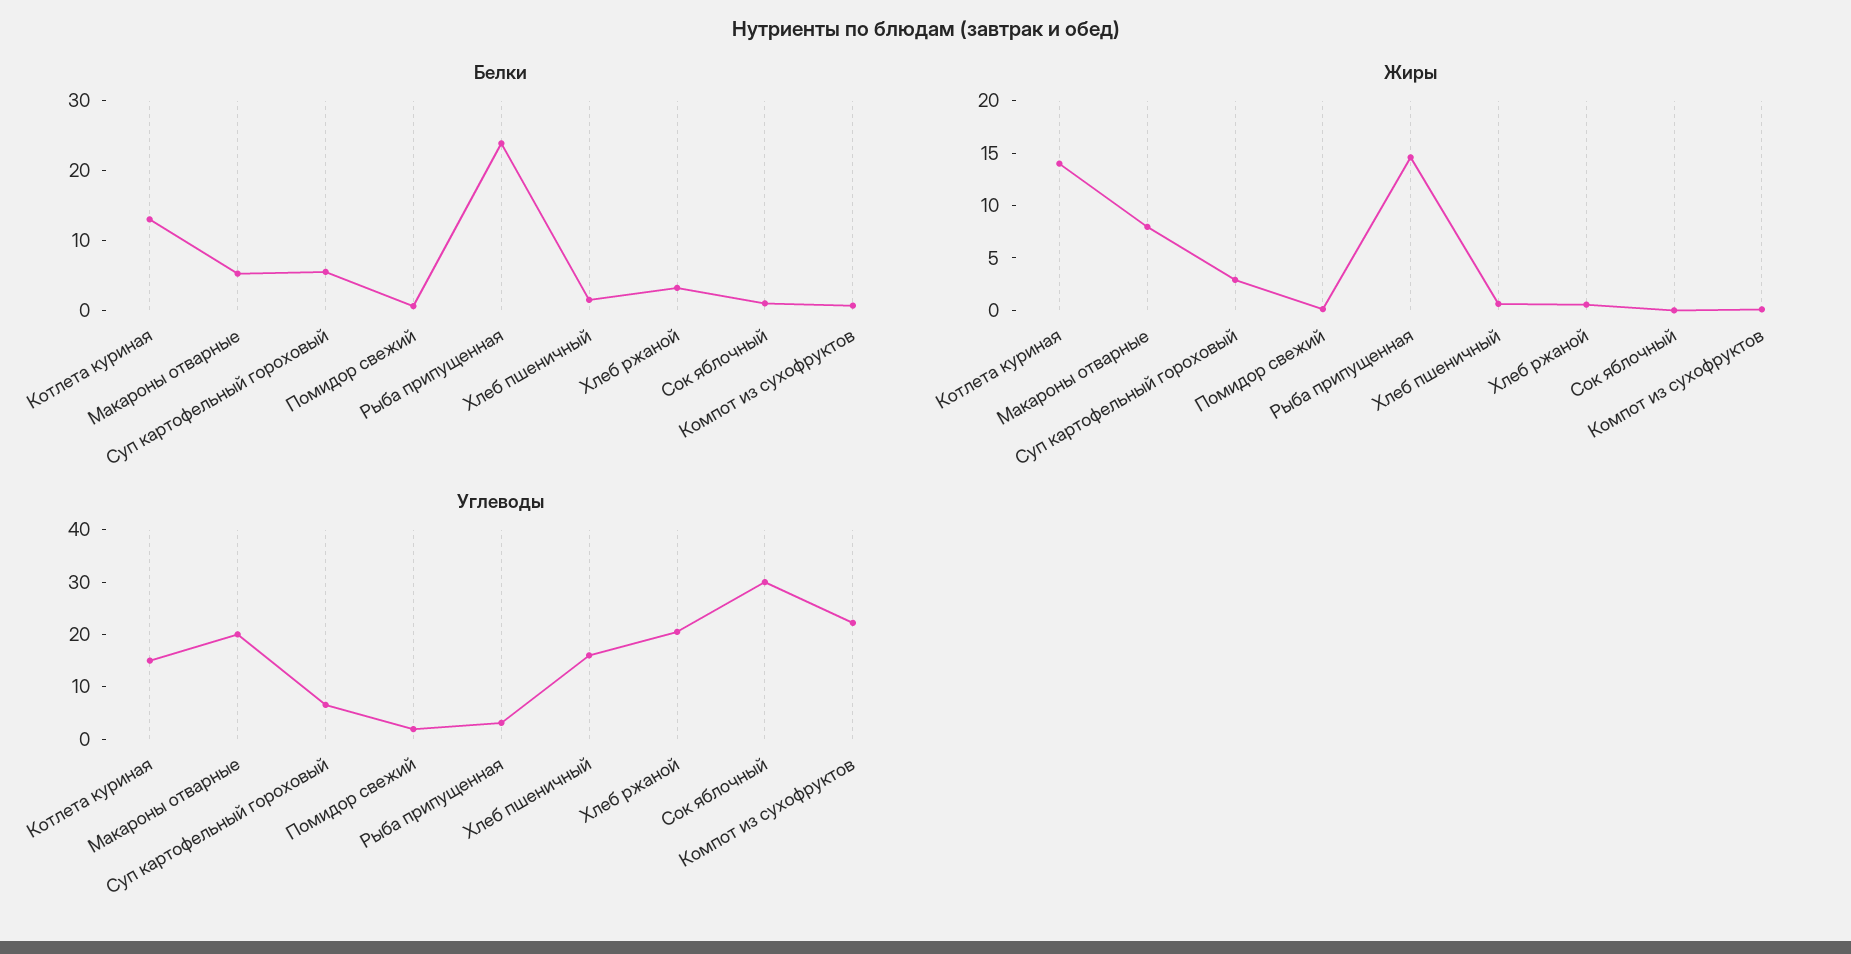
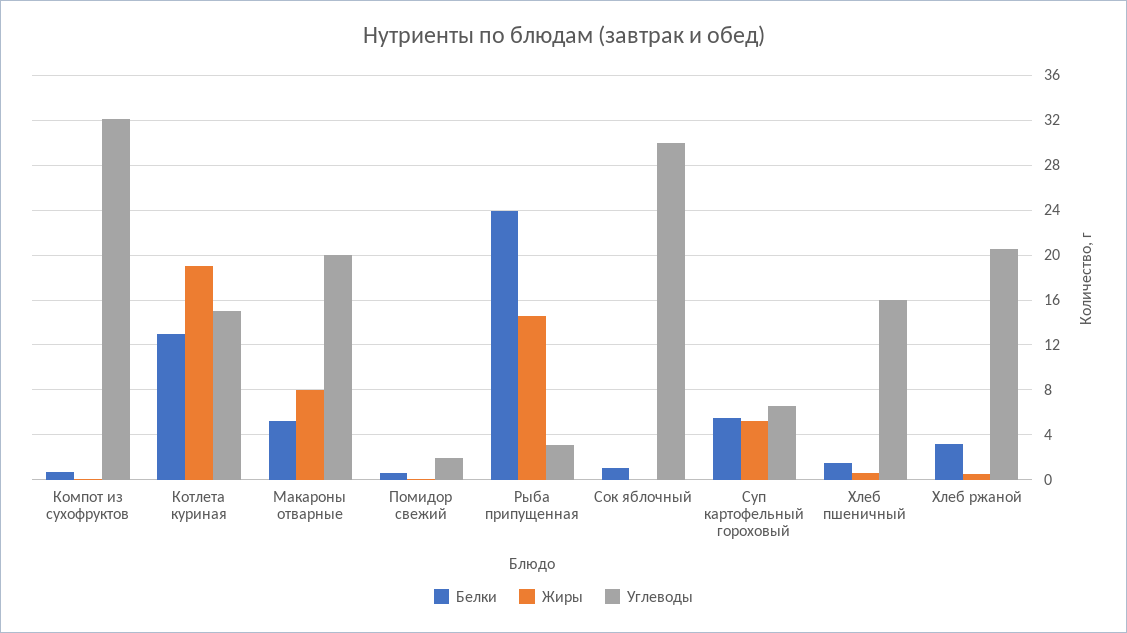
  {
    "Белки": {
      "Котлета куриная": 13,
      "Макароны отварные": 5,
      "Суп картофельный гороховый": 5,
      "Помидор свежий": 1,
      "Рыба припущенная": 24,
      "Хлеб пшеничный": 2,
      "Хлеб ржаной": 3,
      "Сок яблочный": 1,
      "Компот из сухофруктов": 1
    },
    "Жиры": {
-     "Котлета куриная": 14,
+     "Котлета куриная": 19,
      "Макароны отварные": 8,
-     "Суп картофельный гороховый": 3,
+     "Суп картофельный гороховый": 5,
      "Помидор свежий": 0,
      "Рыба припущенная": 15,
      "Хлеб пшеничный": 1,
      "Хлеб ржаной": 1,
      "Сок яблочный": 0,
      "Компот из сухофруктов": 0
    },
    "Углеводы": {
      "Котлета куриная": 15,
      "Макароны отварные": 20,
      "Суп картофельный гороховый": 7,
      "Помидор свежий": 2,
      "Рыба припущенная": 3,
      "Хлеб пшеничный": 16,
      "Хлеб ржаной": 21,
      "Сок яблочный": 30,
-     "Компот из сухофруктов": 22
+     "Компот из сухофруктов": 32
    }
  }

